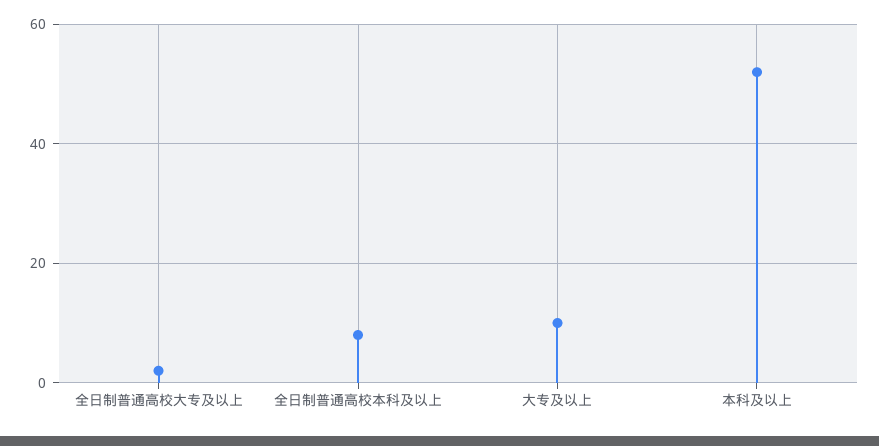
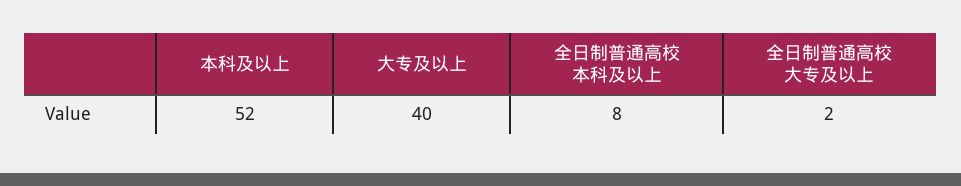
  {
    "全日制普通高校大专及以上": 2,
    "全日制普通高校本科及以上": 8,
-   "大专及以上": 10,
+   "大专及以上": 40,
    "本科及以上": 52
  }

